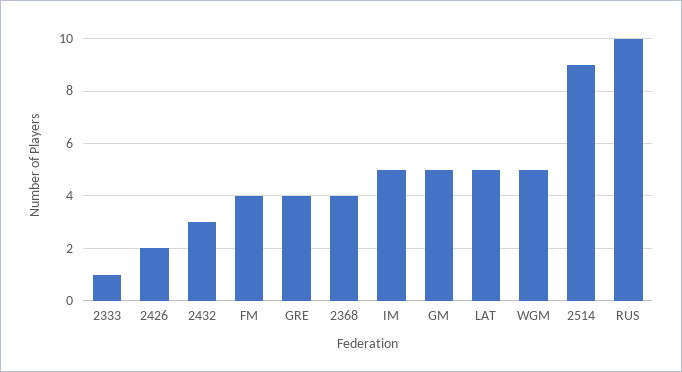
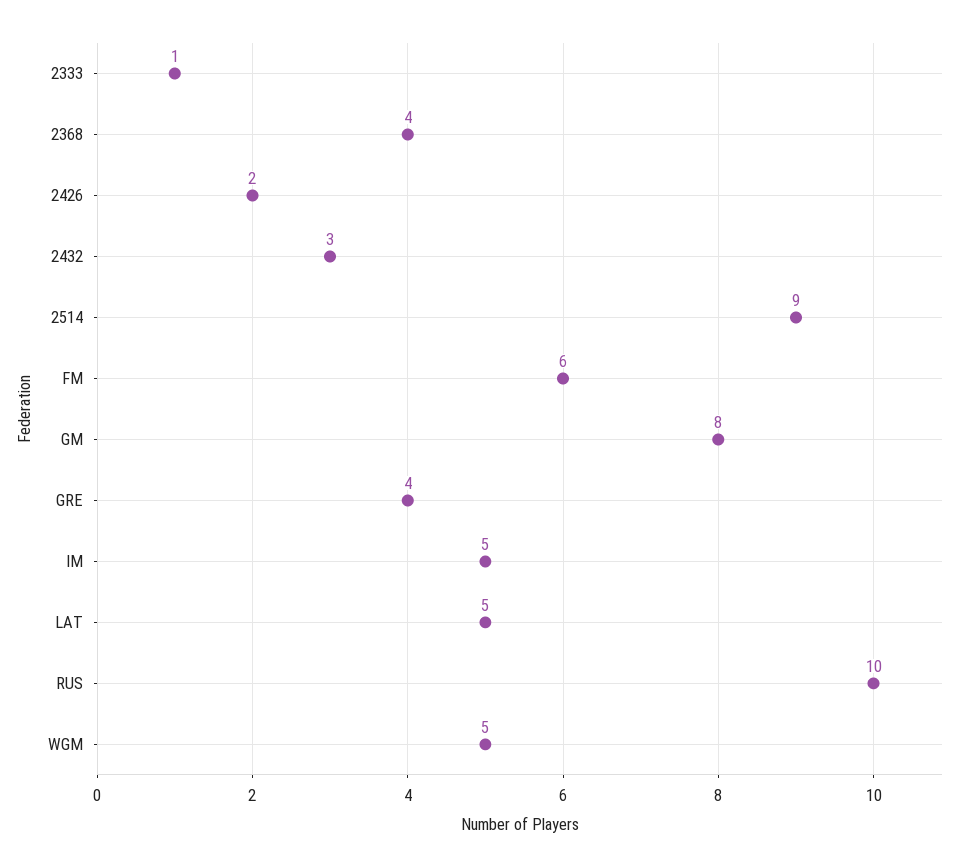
  {
    "2333": 1,
    "2426": 2,
    "2432": 3,
-   "FM": 4,
+   "FM": 6,
    "GRE": 4,
    "2368": 4,
    "IM": 5,
-   "GM": 5,
+   "GM": 8,
    "LAT": 5,
    "WGM": 5,
    "2514": 9,
    "RUS": 10
  }

